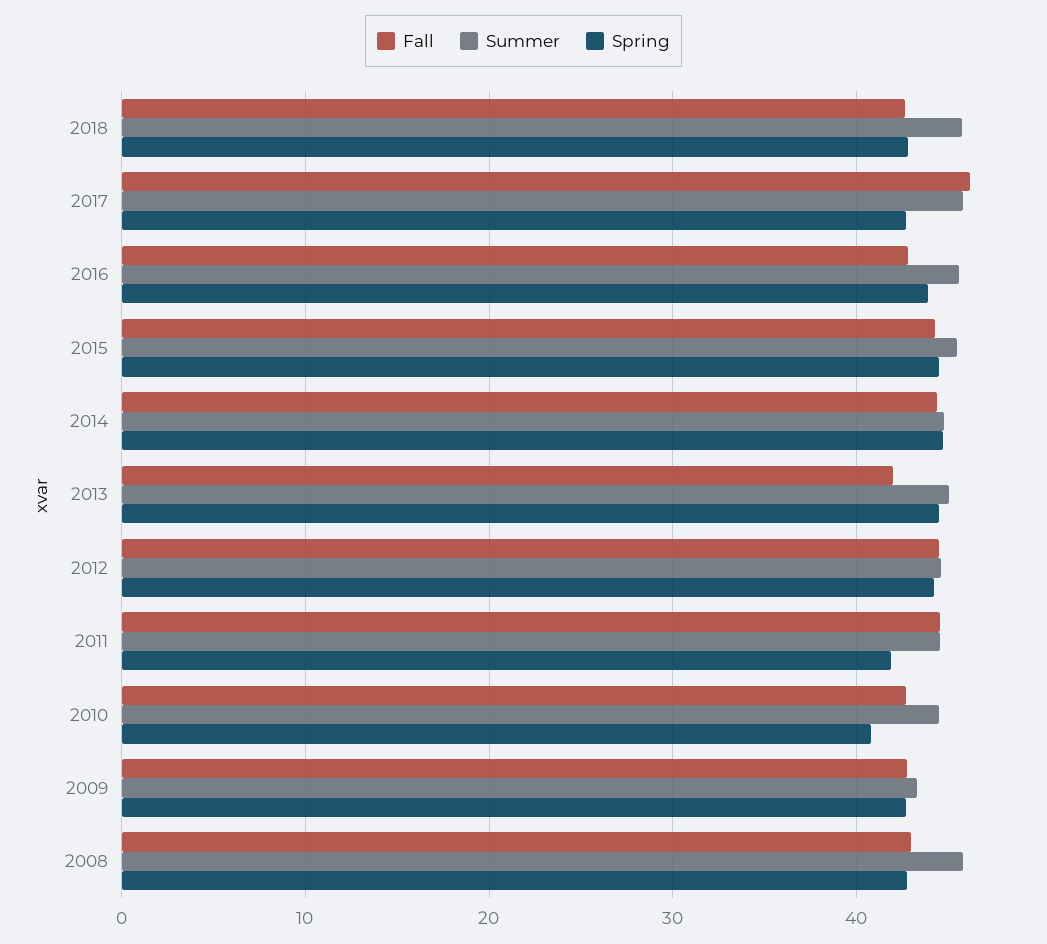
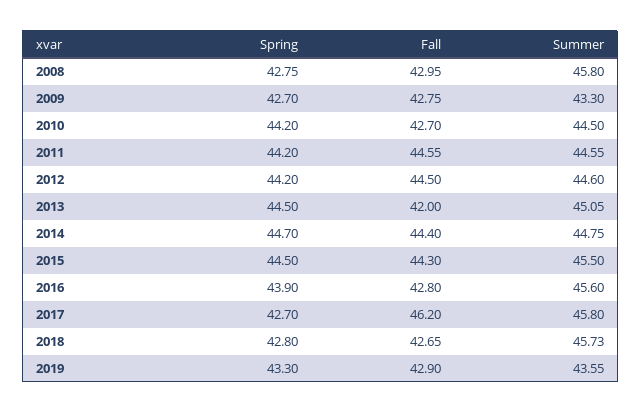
  {
    "Fall": {
      "2018": 42.65,
      "2017": 46.2,
      "2016": 42.8,
      "2015": 44.3,
      "2014": 44.4,
      "2013": 42,
      "2012": 44.5,
      "2011": 44.55,
      "2010": 42.7,
      "2009": 42.75,
-     "2008": 42.95
+     "2008": 42.95,
+     "2019": 42.9
    },
    "Summer": {
      "2018": 45.73,
      "2017": 45.8,
      "2016": 45.6,
      "2015": 45.5,
      "2014": 44.75,
      "2013": 45.05,
      "2012": 44.6,
      "2011": 44.55,
      "2010": 44.5,
      "2009": 43.3,
-     "2008": 45.8
+     "2008": 45.8,
+     "2019": 43.55
    },
    "Spring": {
      "2018": 42.8,
      "2017": 42.7,
      "2016": 43.9,
      "2015": 44.5,
      "2014": 44.7,
      "2013": 44.5,
      "2012": 44.2,
-     "2011": 42,
+     "2011": 44.2,
-     "2010": 41,
+     "2010": 44.2,
      "2009": 42.7,
-     "2008": 42.75
+     "2008": 42.75,
+     "2019": 43.3
    }
  }

